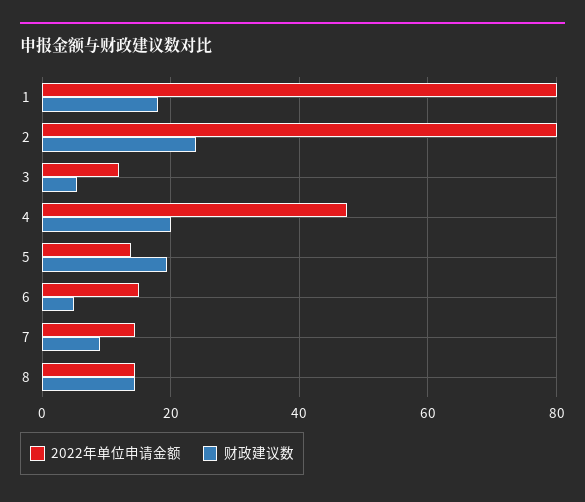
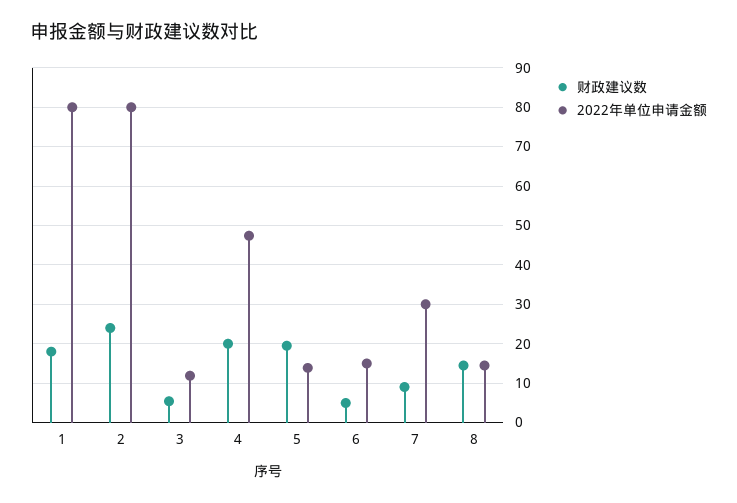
  {
    "2022年单位申请金额": {
      "1": 80,
      "2": 80,
      "3": 12,
      "4": 48,
      "5": 14,
      "6": 16,
-     "7": 14,
+     "7": 30,
      "8": 14
    },
    "财政建议数": {
      "1": 18,
      "2": 24,
      "3": 6,
      "4": 20,
      "5": 20,
      "6": 4,
      "7": 10,
      "8": 14
    }
  }

